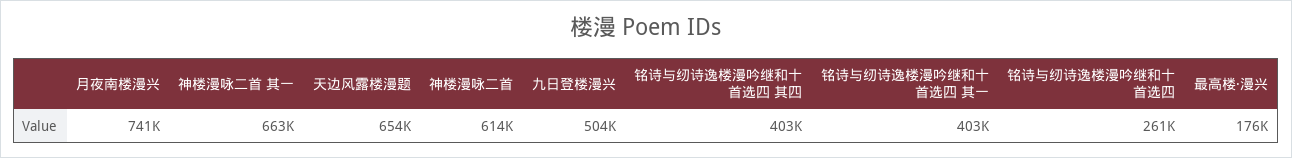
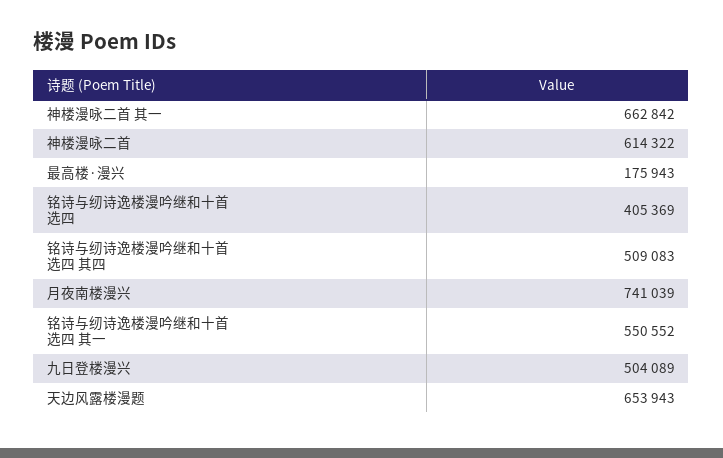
  {
    "月夜南楼漫兴": 741039,
    "神楼漫咏二首 其一": 662842,
    "天边风露楼漫题": 653943,
    "神楼漫咏二首": 614322,
    "九日登楼漫兴": 504089,
-   "铭诗与纫诗逸楼漫吟继和十首选四 其四": 403000,
+   "铭诗与纫诗逸楼漫吟继和十首选四 其四": 509083,
-   "铭诗与纫诗逸楼漫吟继和十首选四 其一": 403000,
+   "铭诗与纫诗逸楼漫吟继和十首选四 其一": 550552,
-   "铭诗与纫诗逸楼漫吟继和十首选四": 261000,
+   "铭诗与纫诗逸楼漫吟继和十首选四": 405369,
    "最高楼·漫兴": 175943
  }

